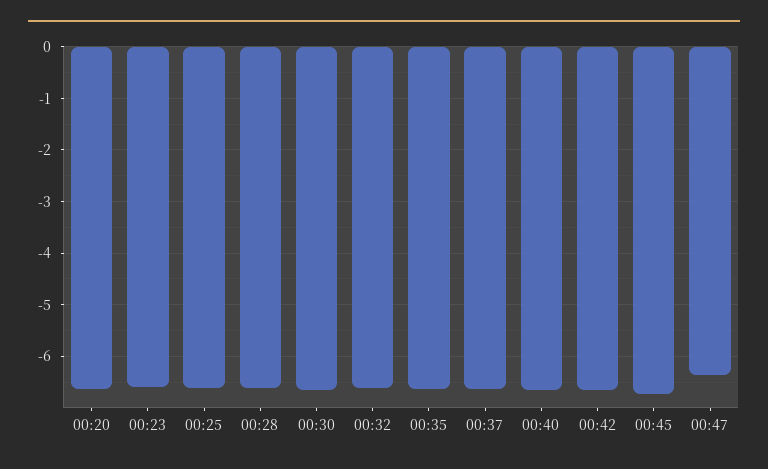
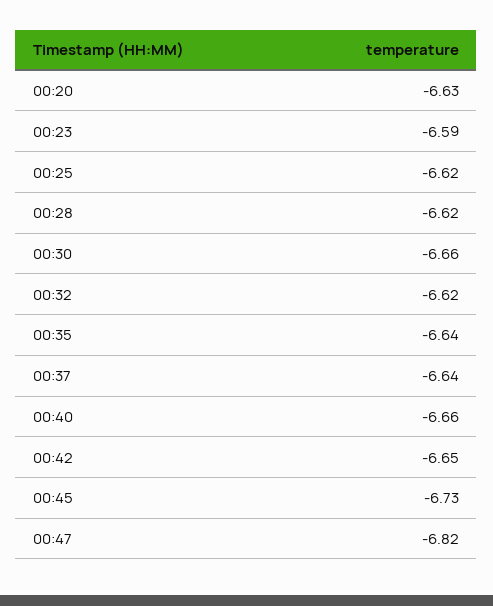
  {
    "00:20": -6.63,
    "00:23": -6.59,
    "00:25": -6.62,
    "00:28": -6.62,
    "00:30": -6.66,
    "00:32": -6.62,
    "00:35": -6.64,
    "00:37": -6.64,
    "00:40": -6.66,
    "00:42": -6.65,
    "00:45": -6.73,
-   "00:47": -6.4
+   "00:47": -6.82
  }

